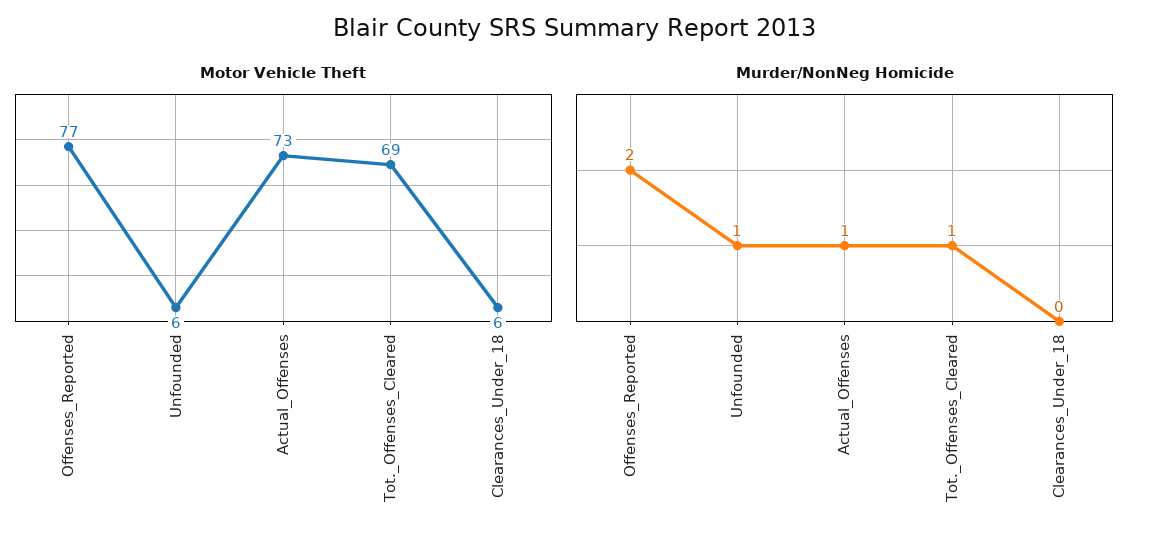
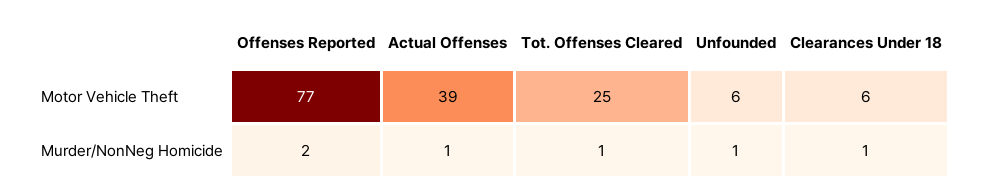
  {
    "Motor Vehicle Theft": {
      "Offenses_Reported": 77,
      "Unfounded": 6,
-     "Actual_Offenses": 73,
+     "Actual_Offenses": 39,
-     "Tot._Offenses_Cleared": 69,
+     "Tot._Offenses_Cleared": 25,
      "Clearances_Under_18": 6
    },
    "Murder/NonNeg Homicide": {
      "Offenses_Reported": 2,
      "Unfounded": 1,
      "Actual_Offenses": 1,
      "Tot._Offenses_Cleared": 1,
-     "Clearances_Under_18": 0
+     "Clearances_Under_18": 1
    }
  }

